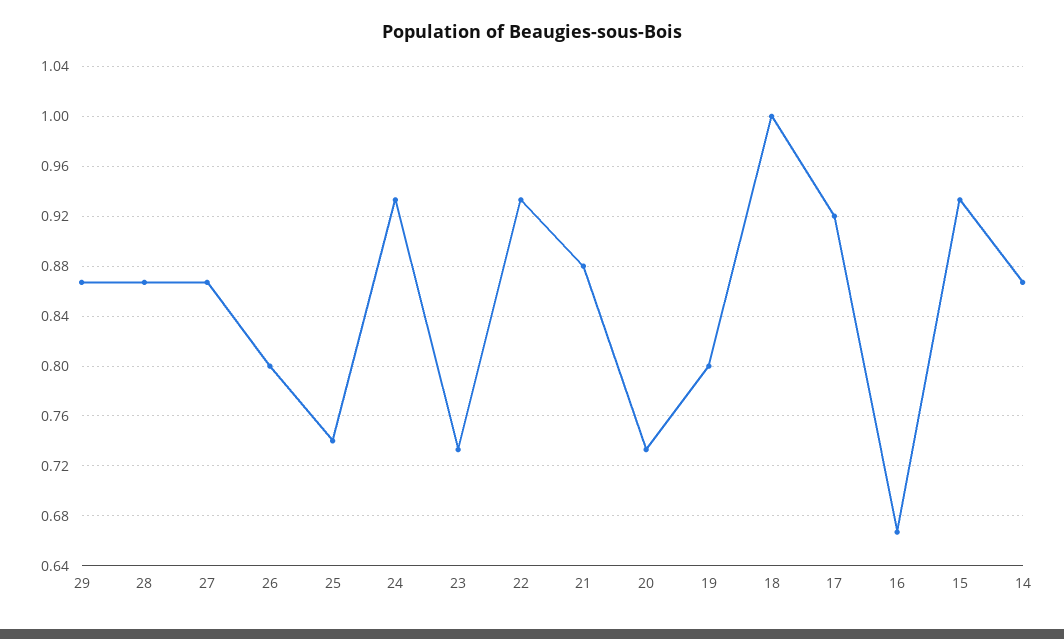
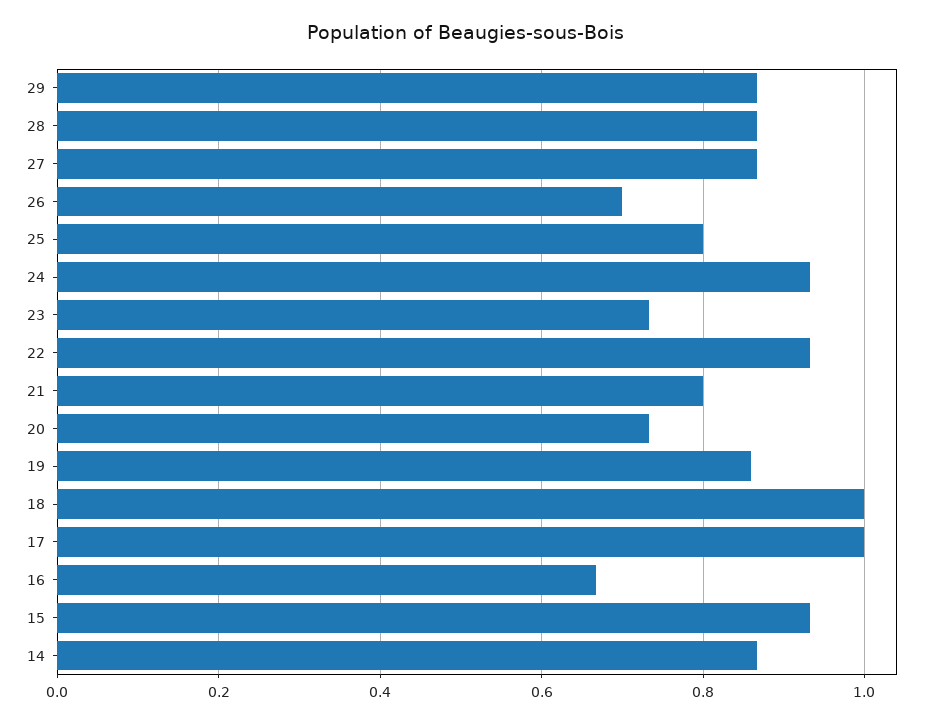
  {
    "29": 0.865,
    "28": 0.865,
    "27": 0.865,
-   "26": 0.8,
+   "26": 0.7,
-   "25": 0.74,
+   "25": 0.8,
    "24": 0.935,
    "23": 0.735,
    "22": 0.935,
-   "21": 0.88,
+   "21": 0.8,
    "20": 0.735,
-   "19": 0.8,
+   "19": 0.86,
    "18": 1,
-   "17": 0.92,
+   "17": 1,
    "16": 0.665,
    "15": 0.935,
    "14": 0.865
  }

